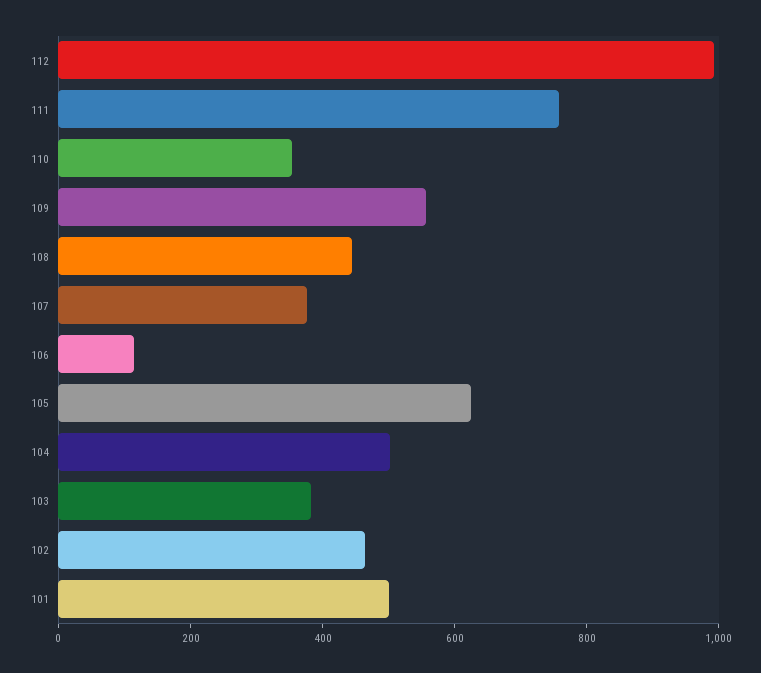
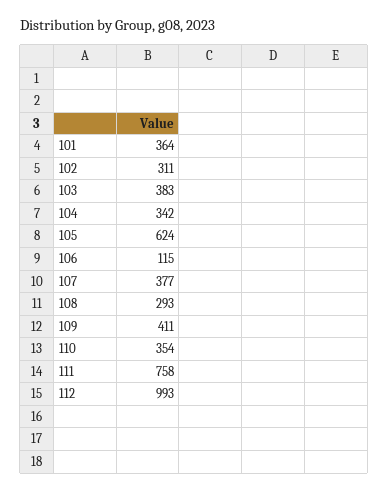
  {
    "112": 993,
    "111": 758,
    "110": 354,
-   "109": 550,
+   "109": 411,
-   "108": 450,
+   "108": 293,
    "107": 377,
    "106": 115,
    "105": 624,
-   "104": 500,
+   "104": 342,
    "103": 383,
-   "102": 450,
+   "102": 311,
-   "101": 500
+   "101": 364
  }

